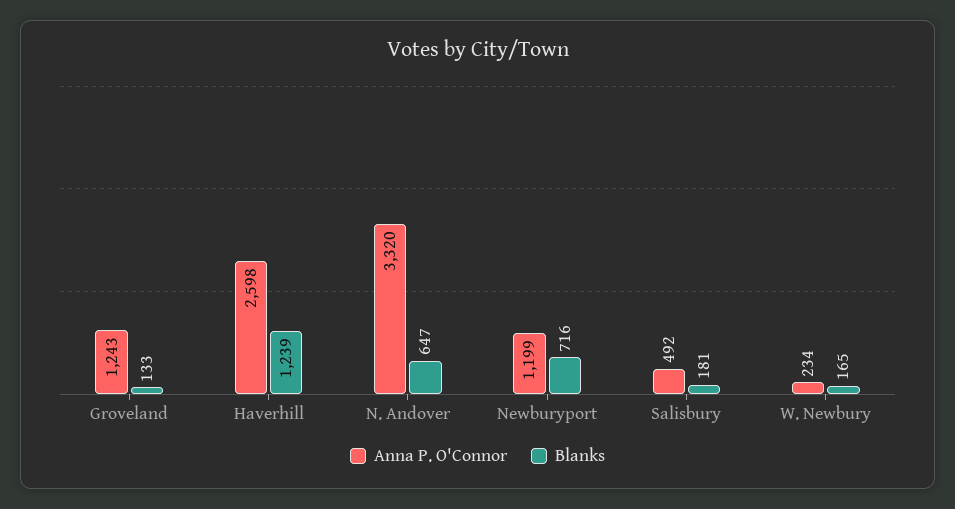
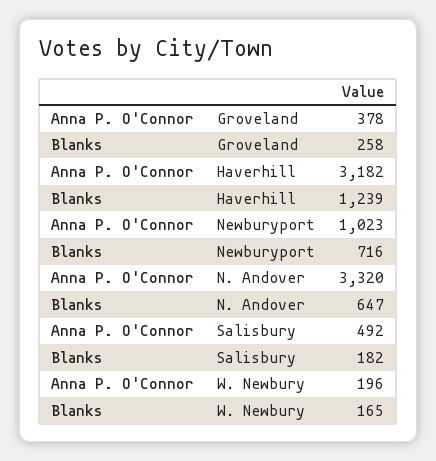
  {
    "Anna P. O'Connor": {
-     "Groveland": 1243,
+     "Groveland": 378,
-     "Haverhill": 2598,
+     "Haverhill": 3182,
      "N. Andover": 3320,
-     "Newburyport": 1199,
+     "Newburyport": 1023,
      "Salisbury": 492,
-     "W. Newbury": 234
+     "W. Newbury": 196
    },
    "Blanks": {
-     "Groveland": 133,
+     "Groveland": 258,
      "Haverhill": 1239,
      "N. Andover": 647,
      "Newburyport": 716,
-     "Salisbury": 181,
+     "Salisbury": 182,
      "W. Newbury": 165
    }
  }

